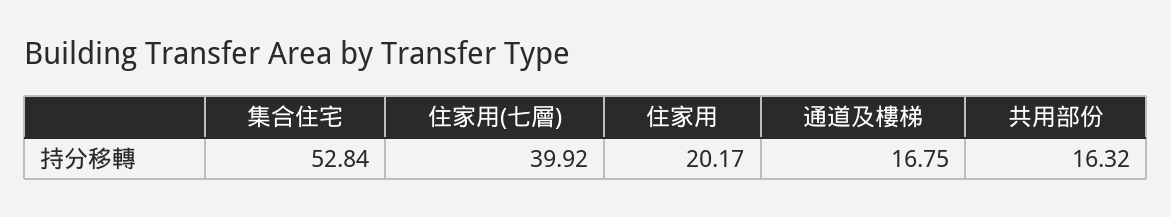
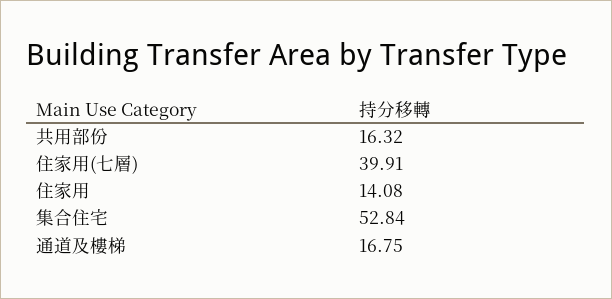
  {
    "集合住宅": 52.84,
-   "住家用(七層)": 39.92,
+   "住家用(七層)": 39.91,
-   "住家用": 20.17,
+   "住家用": 14.08,
    "通道及樓梯": 16.75,
    "共用部份": 16.32
  }

